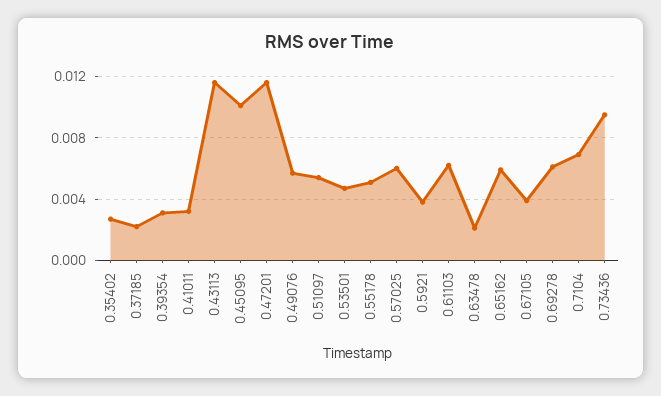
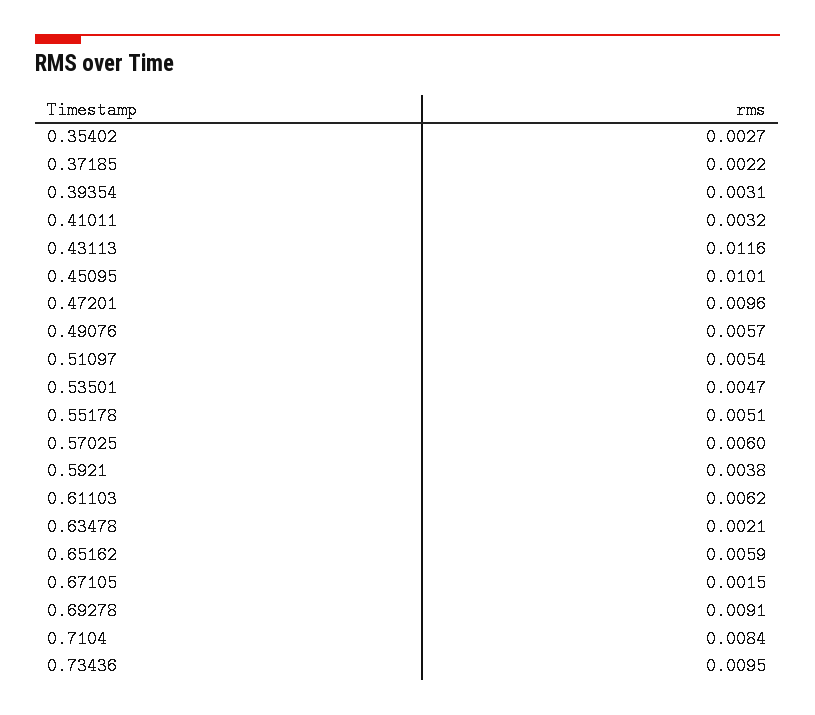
  {
    "0.35402": 0.0027,
    "0.37185": 0.0022,
    "0.39354": 0.0031,
    "0.41011": 0.0032,
    "0.43113": 0.0116,
    "0.45095": 0.0101,
-   "0.47201": 0.0115,
+   "0.47201": 0.0096,
    "0.49076": 0.0057,
    "0.51097": 0.0054,
    "0.53501": 0.0047,
    "0.55178": 0.0051,
    "0.57025": 0.006,
    "0.5921": 0.0038,
    "0.61103": 0.0062,
    "0.63478": 0.0021,
    "0.65162": 0.0059,
-   "0.67105": 0.004,
+   "0.67105": 0.0015,
-   "0.69278": 0.006,
+   "0.69278": 0.0091,
-   "0.7104": 0.007,
+   "0.7104": 0.0084,
    "0.73436": 0.0095
  }

